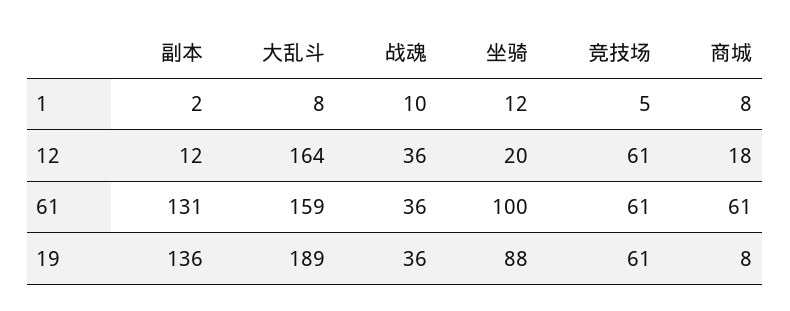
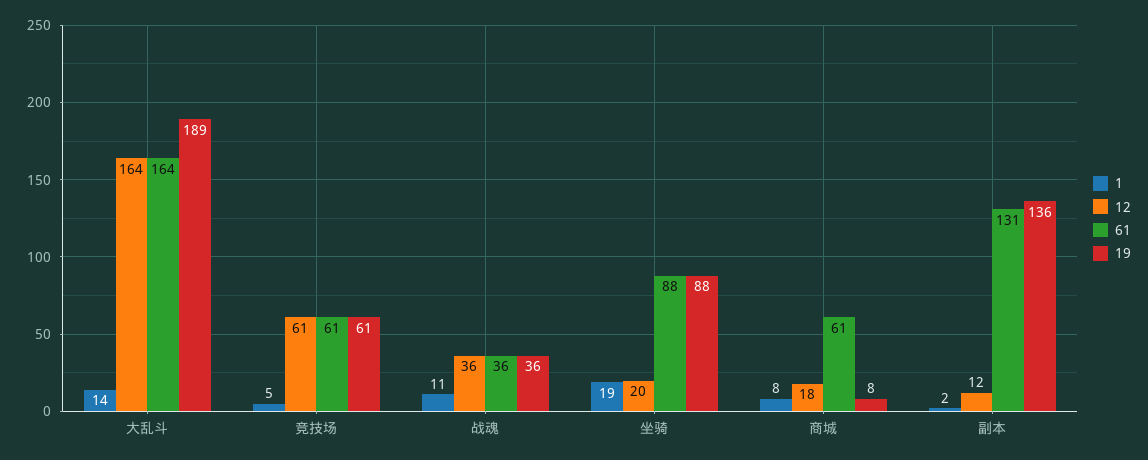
  {
    "1": {
      "副本": 2,
-     "大乱斗": 8,
+     "大乱斗": 14,
-     "战魂": 10,
+     "战魂": 11,
-     "坐骑": 12,
+     "坐骑": 19,
      "竞技场": 5,
      "商城": 8
    },
    "12": {
      "副本": 12,
      "大乱斗": 164,
      "战魂": 36,
      "坐骑": 20,
      "竞技场": 61,
      "商城": 18
    },
    "61": {
      "副本": 131,
-     "大乱斗": 159,
+     "大乱斗": 164,
      "战魂": 36,
-     "坐骑": 100,
+     "坐骑": 88,
      "竞技场": 61,
      "商城": 61
    },
    "19": {
      "副本": 136,
      "大乱斗": 189,
      "战魂": 36,
      "坐骑": 88,
      "竞技场": 61,
      "商城": 8
    }
  }

